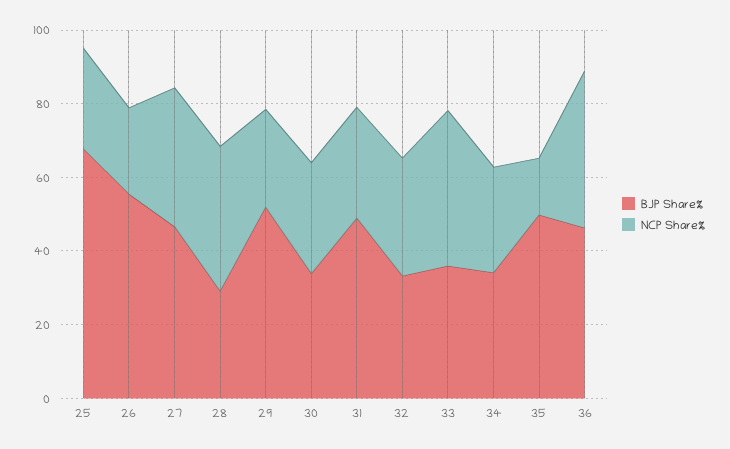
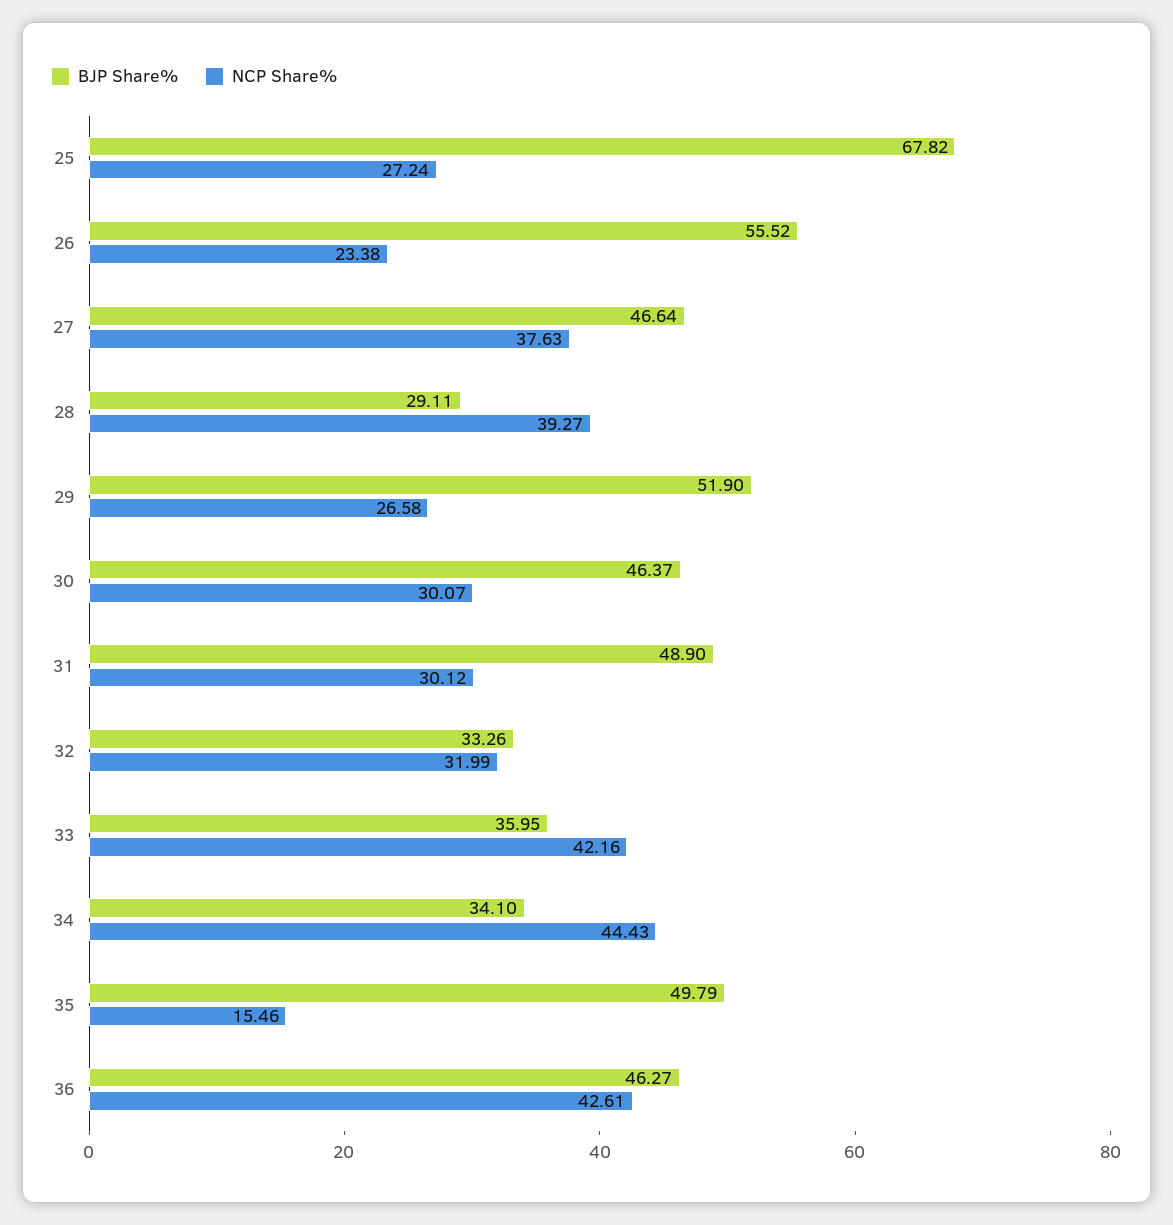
  {
    "BJP Share%": {
      "25": 67.82,
      "26": 55.52,
      "27": 46.64,
      "28": 29.11,
      "29": 51.9,
-     "30": 35,
+     "30": 46.37,
      "31": 48.9,
      "32": 33.26,
      "33": 35.95,
      "34": 34.1,
      "35": 49.79,
      "36": 46.27
    },
    "NCP Share%": {
      "25": 27.24,
      "26": 23.38,
      "27": 37.63,
      "28": 39.27,
      "29": 26.58,
      "30": 30.07,
      "31": 30.12,
      "32": 31.99,
      "33": 42.16,
-     "34": 30,
+     "34": 44.43,
      "35": 15.46,
      "36": 42.61
    }
  }

